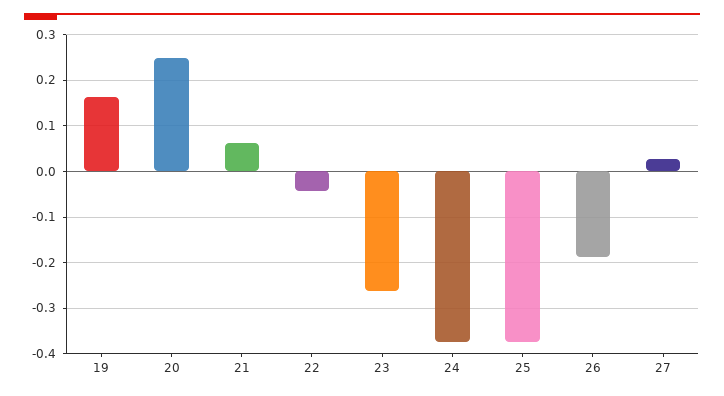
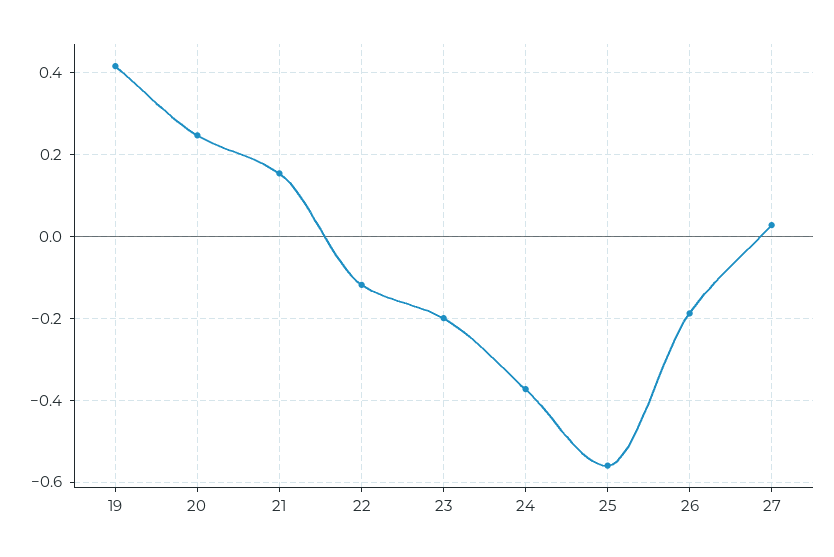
  {
-   "19": 0.16,
+   "19": 0.42,
    "20": 0.24,
-   "21": 0.06,
+   "21": 0.16,
-   "22": -0.04,
+   "22": -0.12,
-   "23": -0.26,
+   "23": -0.2,
    "24": -0.38,
-   "25": -0.38,
+   "25": -0.56,
    "26": -0.18,
    "27": 0.02
  }

